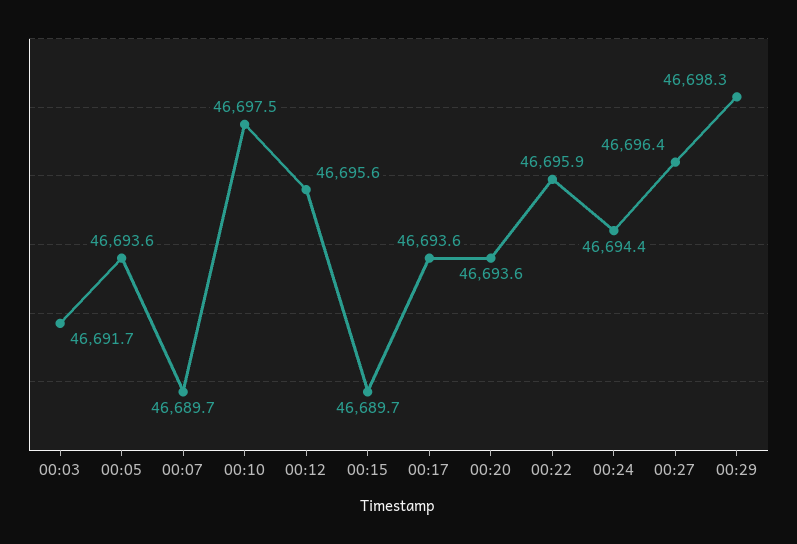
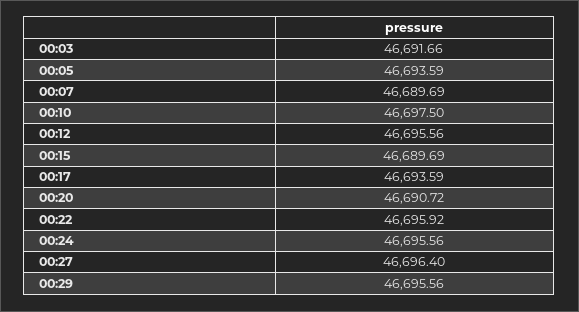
  {
    "00:03": 46691.66,
    "00:05": 46693.59,
    "00:07": 46689.69,
    "00:10": 46697.5,
    "00:12": 46695.56,
    "00:15": 46689.69,
    "00:17": 46693.59,
-   "00:20": 46693.6,
+   "00:20": 46690.72,
    "00:22": 46695.92,
-   "00:24": 46694.4,
+   "00:24": 46695.56,
    "00:27": 46696.4,
-   "00:29": 46698.3
+   "00:29": 46695.56
  }

